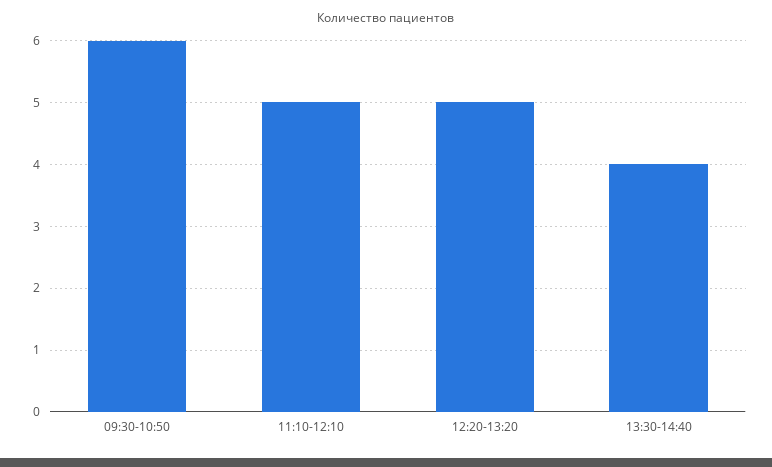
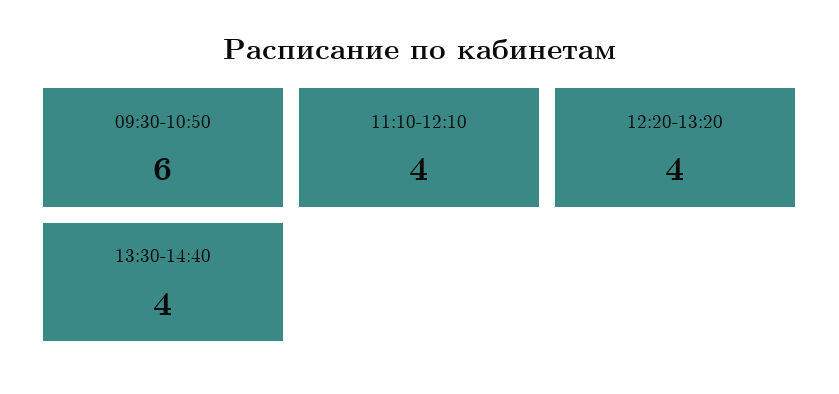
  {
    "09:30-10:50": 6,
-   "11:10-12:10": 5,
+   "11:10-12:10": 4,
-   "12:20-13:20": 5,
+   "12:20-13:20": 4,
    "13:30-14:40": 4
  }

